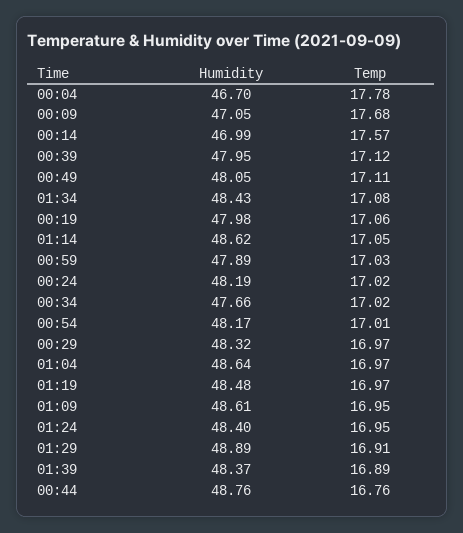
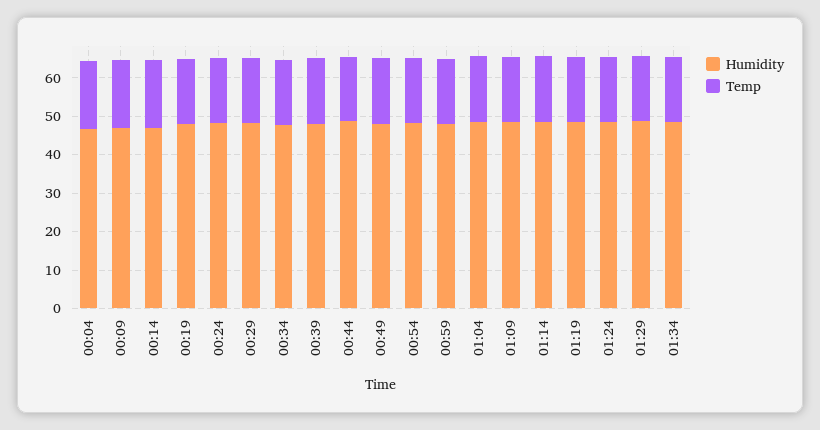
  {
    "Humidity": {
      "00:04": 46.7,
      "00:09": 47.05,
      "00:14": 46.99,
      "00:39": 47.95,
      "00:49": 48.05,
      "01:34": 48.43,
      "00:19": 47.98,
      "01:14": 48.62,
      "00:59": 47.89,
      "00:24": 48.19,
      "00:34": 47.66,
      "00:54": 48.17,
      "00:29": 48.32,
      "01:04": 48.64,
      "01:19": 48.48,
      "01:09": 48.61,
      "01:24": 48.4,
      "01:29": 48.89,
-     "01:39": 48.37,
      "00:44": 48.76
    },
    "Temp": {
      "00:04": 17.78,
      "00:09": 17.68,
      "00:14": 17.57,
      "00:39": 17.12,
      "00:49": 17.11,
      "01:34": 17.08,
      "00:19": 17.06,
      "01:14": 17.05,
      "00:59": 17.03,
      "00:24": 17.02,
      "00:34": 17.02,
      "00:54": 17.01,
      "00:29": 16.97,
      "01:04": 16.97,
      "01:19": 16.97,
      "01:09": 16.95,
      "01:24": 16.95,
      "01:29": 16.91,
-     "01:39": 16.89,
      "00:44": 16.76
    }
  }

